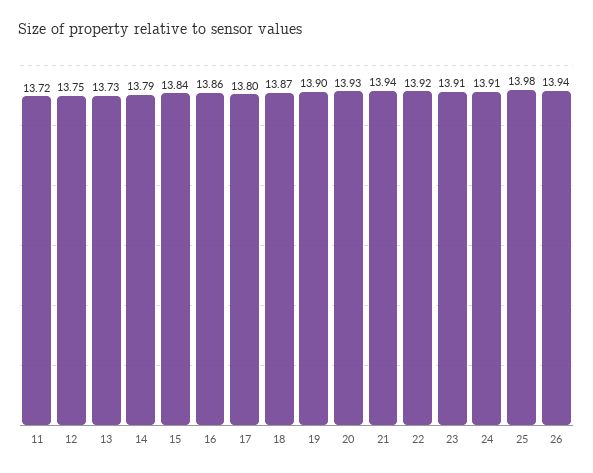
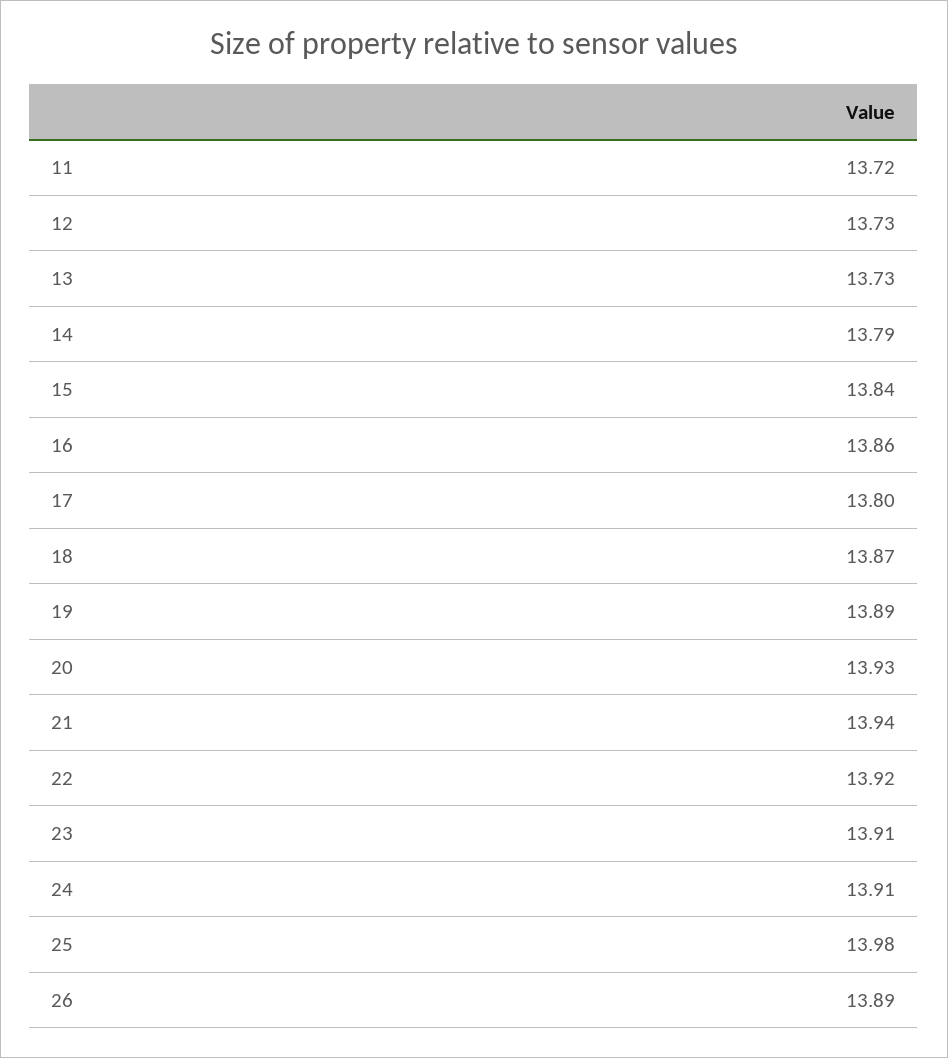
  {
    "11": 13.72,
-   "12": 13.75,
+   "12": 13.73,
    "13": 13.73,
    "14": 13.79,
    "15": 13.84,
    "16": 13.86,
    "17": 13.8,
    "18": 13.87,
-   "19": 13.9,
+   "19": 13.89,
    "20": 13.93,
    "21": 13.94,
    "22": 13.92,
    "23": 13.91,
    "24": 13.91,
    "25": 13.98,
-   "26": 13.94
+   "26": 13.89
  }

